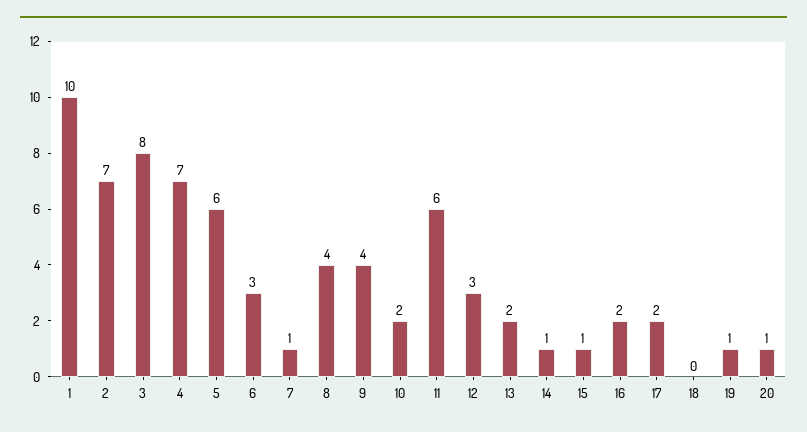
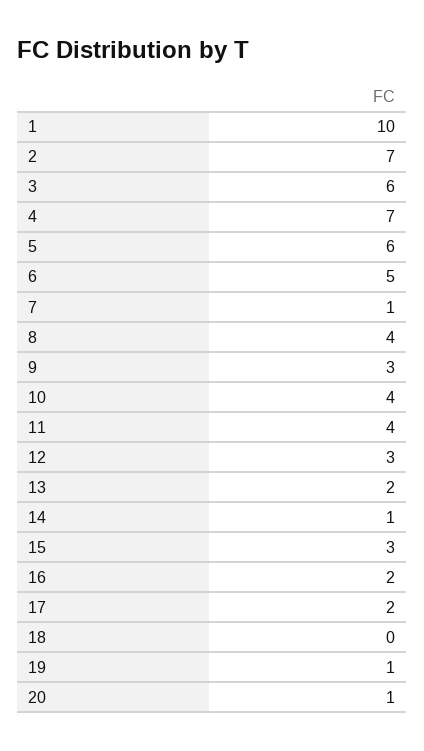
  {
    "1": 10,
    "2": 7,
-   "3": 8,
+   "3": 6,
    "4": 7,
    "5": 6,
-   "6": 3,
+   "6": 5,
    "7": 1,
    "8": 4,
-   "9": 4,
+   "9": 3,
-   "10": 2,
+   "10": 4,
-   "11": 6,
+   "11": 4,
    "12": 3,
    "13": 2,
    "14": 1,
-   "15": 1,
+   "15": 3,
    "16": 2,
    "17": 2,
    "18": 0,
    "19": 1,
    "20": 1
  }

